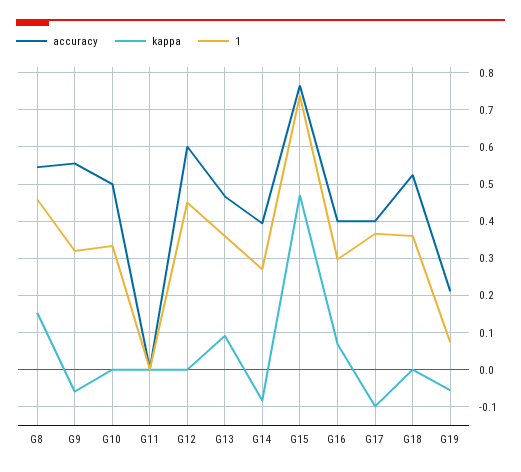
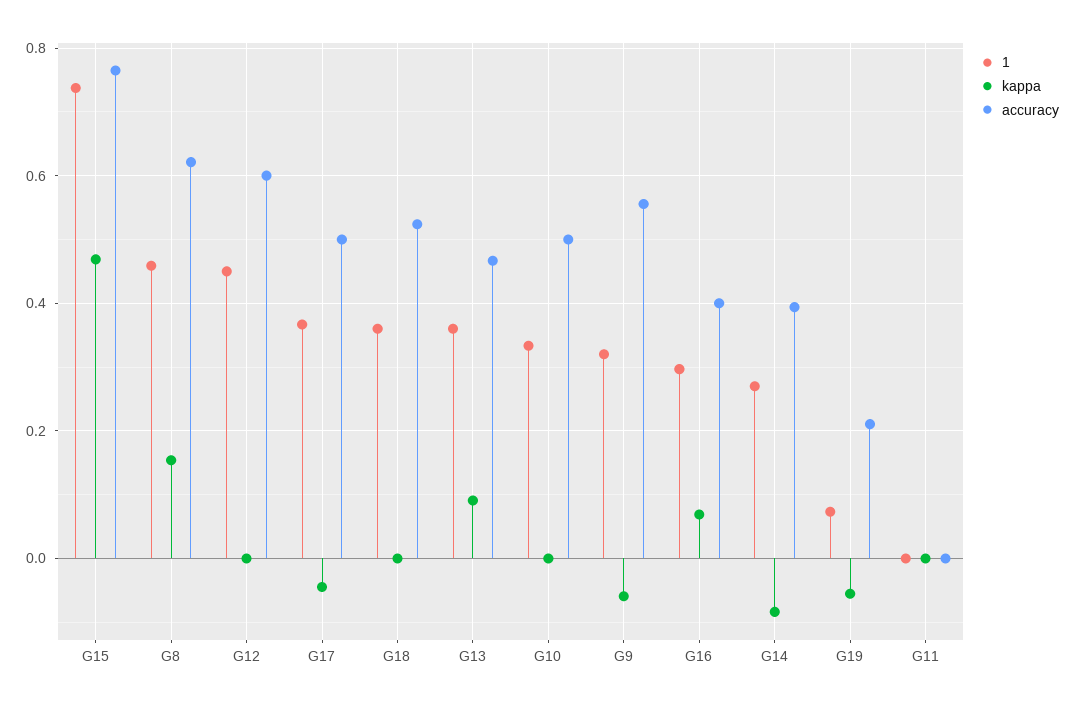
  {
    "accuracy": {
-     "G8": 0.54,
+     "G8": 0.62,
      "G9": 0.56,
      "G10": 0.5,
      "G11": 0,
      "G12": 0.6,
      "G13": 0.46,
      "G14": 0.4,
      "G15": 0.76,
      "G16": 0.4,
-     "G17": 0.4,
+     "G17": 0.5,
      "G18": 0.52,
      "G19": 0.22
    },
    "kappa": {
      "G8": 0.16,
      "G9": -0.06,
      "G10": 0,
      "G11": 0,
      "G12": 0,
      "G13": 0.1,
      "G14": -0.08,
      "G15": 0.46,
      "G16": 0.06,
-     "G17": -0.1,
+     "G17": -0.04,
      "G18": 0,
      "G19": -0.06
    },
    "1": {
      "G8": 0.46,
      "G9": 0.32,
      "G10": 0.34,
      "G11": 0,
      "G12": 0.46,
      "G13": 0.36,
      "G14": 0.28,
      "G15": 0.74,
      "G16": 0.3,
      "G17": 0.36,
      "G18": 0.36,
      "G19": 0.08
    }
  }

